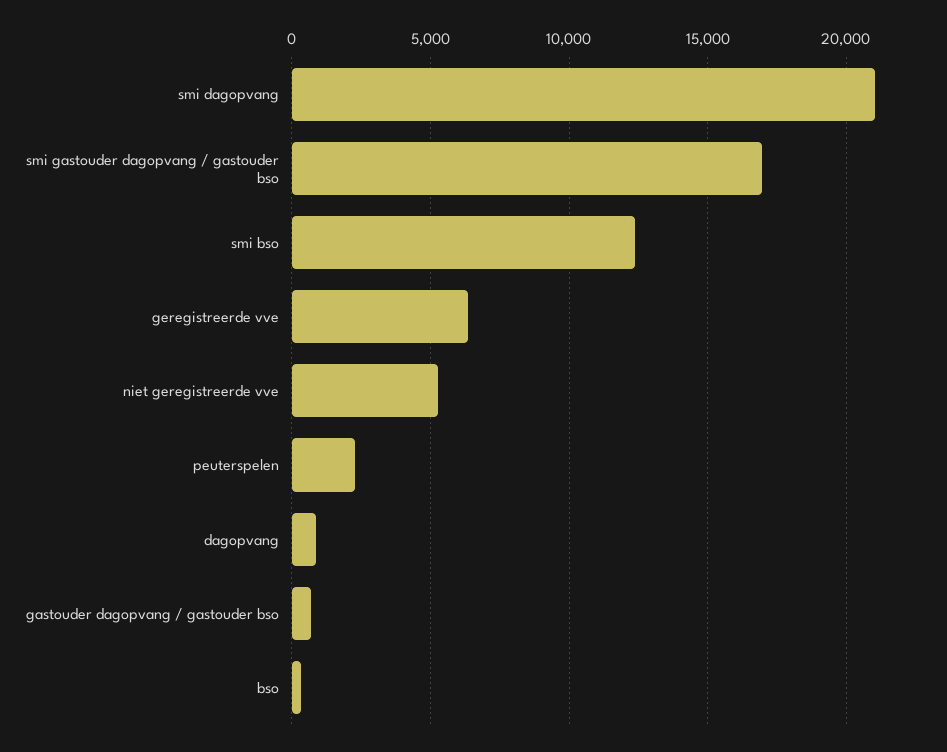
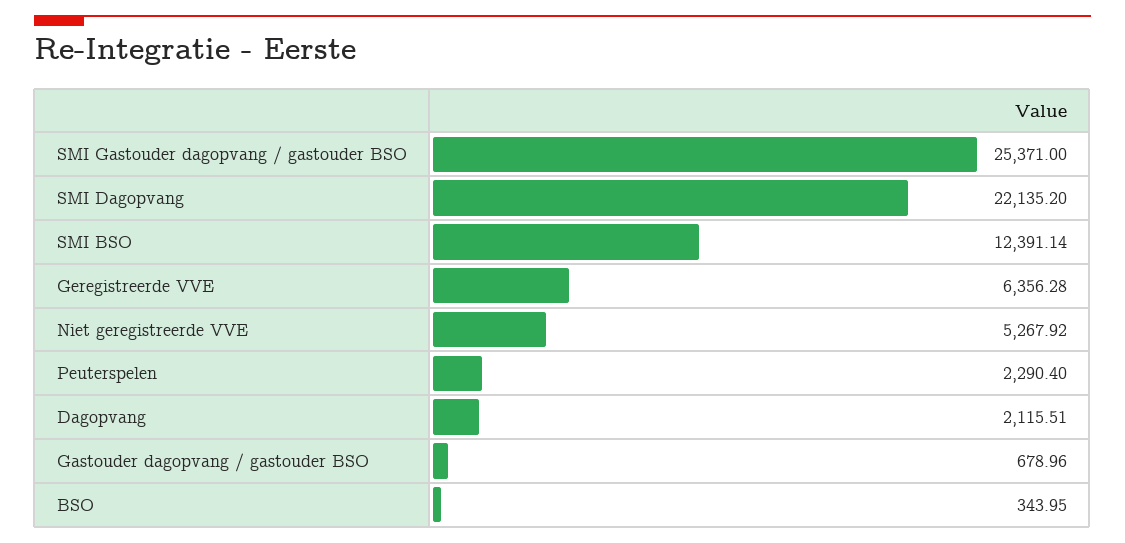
  {
-   "smi dagopvang": 21000,
+   "smi dagopvang": 22135.2,
-   "smi gastouder dagopvang / gastouder bso": 17000,
+   "smi gastouder dagopvang / gastouder bso": 25371,
    "smi bso": 12391.14,
    "geregistreerde vve": 6356.28,
    "niet geregistreerde vve": 5267.92,
    "peuterspelen": 2290.4,
-   "dagopvang": 1000,
+   "dagopvang": 2115.51,
    "gastouder dagopvang / gastouder bso": 678.96,
    "bso": 343.95
  }

